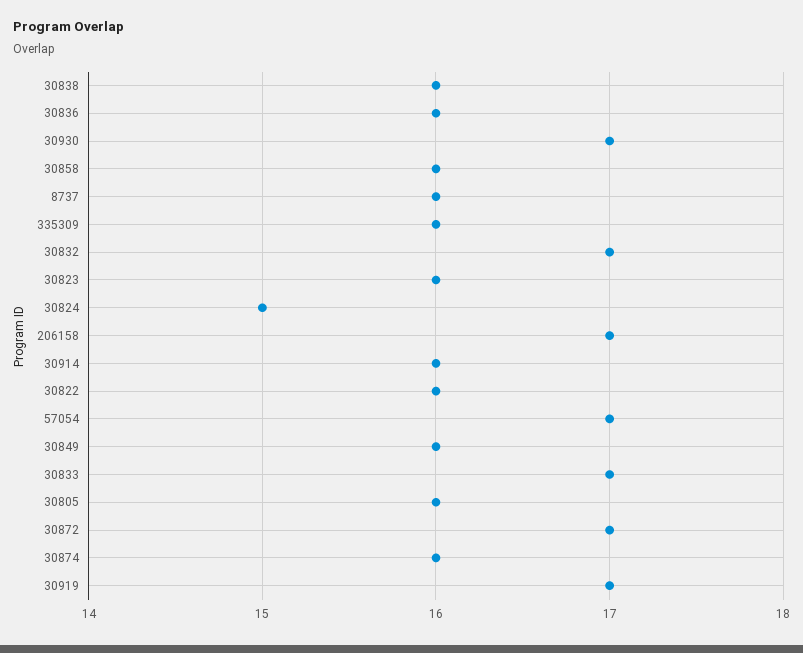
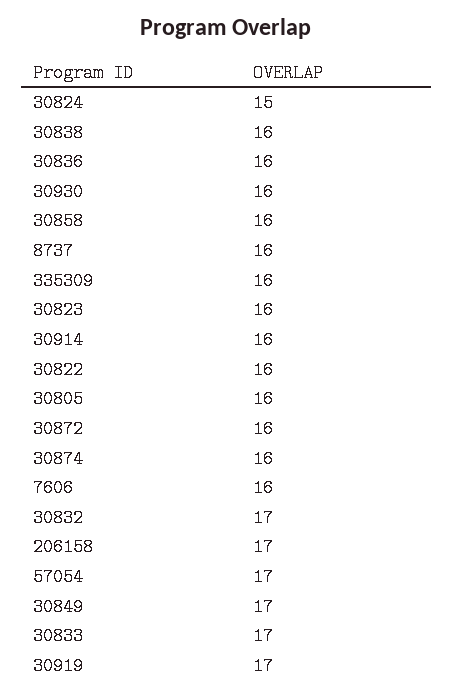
  {
    "30838": 16,
    "30836": 16,
-   "30930": 17,
+   "30930": 16,
    "30858": 16,
    "8737": 16,
    "335309": 16,
    "30832": 17,
    "30823": 16,
    "30824": 15,
    "206158": 17,
    "30914": 16,
    "30822": 16,
    "57054": 17,
-   "30849": 16,
+   "30849": 17,
    "30833": 17,
    "30805": 16,
-   "30872": 17,
+   "30872": 16,
    "30874": 16,
-   "30919": 17
+   "30919": 17,
+   "7606": 16
  }

